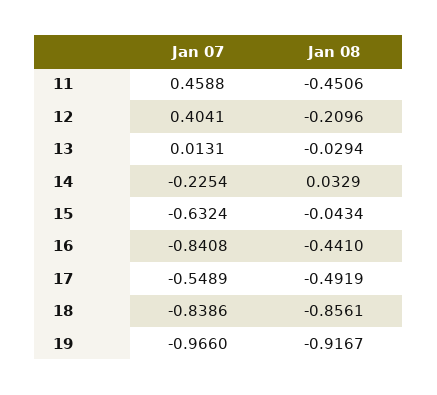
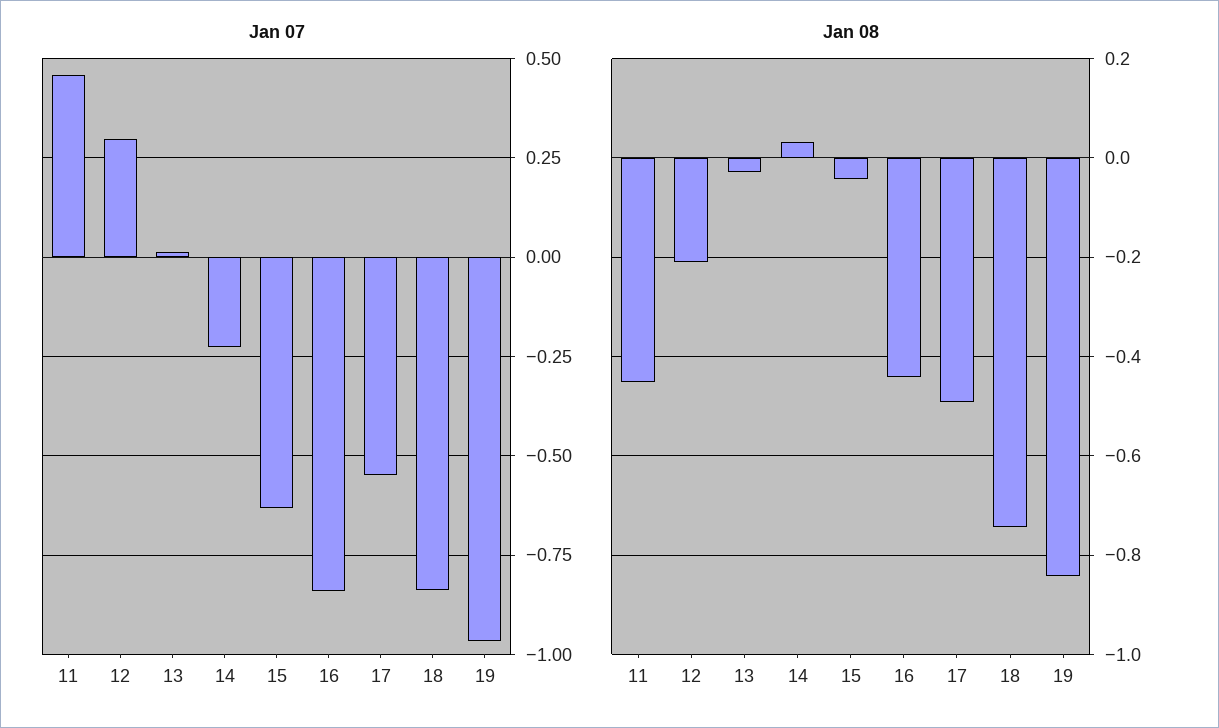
  {
    "Jan 07": {
      "11": 0.4588,
-     "12": 0.4041,
+     "12": 0.3,
      "13": 0.0131,
      "14": -0.2254,
      "15": -0.6324,
      "16": -0.8408,
      "17": -0.5489,
      "18": -0.8386,
      "19": -0.966
    },
    "Jan 08": {
      "11": -0.4506,
      "12": -0.2096,
      "13": -0.0294,
      "14": 0.0329,
      "15": -0.0434,
      "16": -0.441,
      "17": -0.4919,
-     "18": -0.8561,
+     "18": -0.74,
-     "19": -0.9167
+     "19": -0.84
    }
  }

